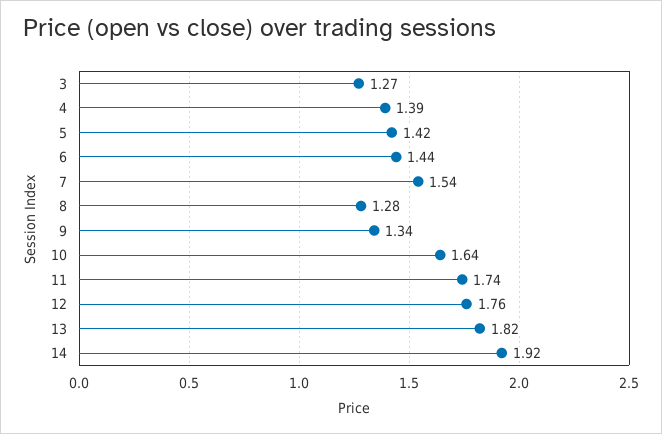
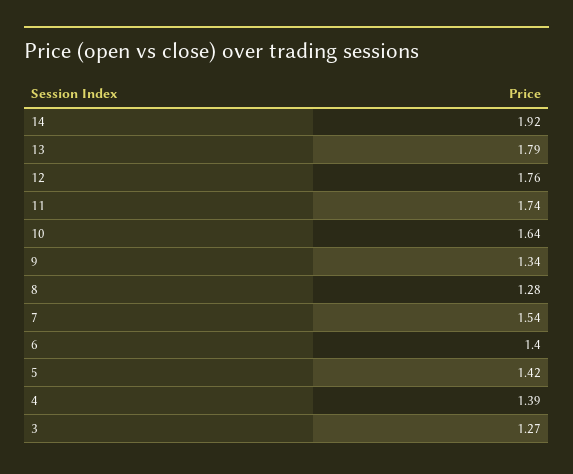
  {
    "3": 1.27,
    "4": 1.39,
    "5": 1.42,
-   "6": 1.44,
+   "6": 1.4,
    "7": 1.54,
    "8": 1.28,
    "9": 1.34,
    "10": 1.64,
    "11": 1.74,
    "12": 1.76,
-   "13": 1.82,
+   "13": 1.79,
    "14": 1.92
  }

